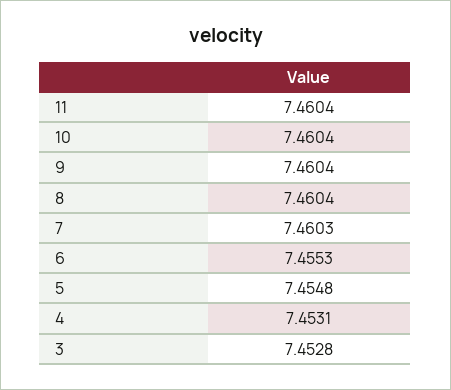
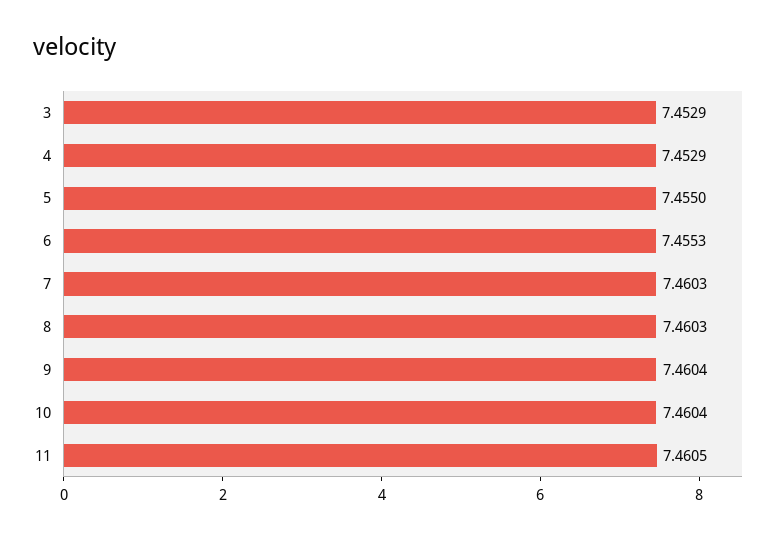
  {
-   "11": 7.4604,
+   "11": 7.4605,
    "10": 7.4604,
    "9": 7.4604,
-   "8": 7.4604,
+   "8": 7.4603,
    "7": 7.4603,
    "6": 7.4553,
-   "5": 7.4548,
+   "5": 7.455,
-   "4": 7.4531,
+   "4": 7.4529,
-   "3": 7.4528
+   "3": 7.4529
  }

